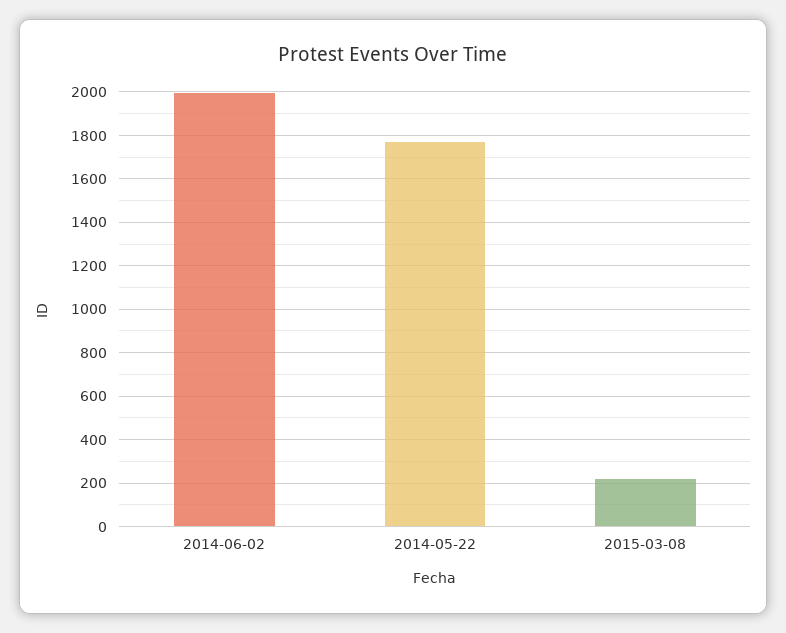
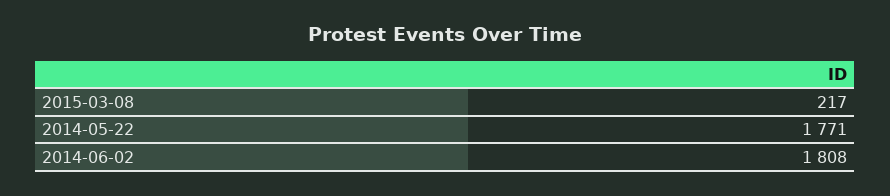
  {
-   "2014-06-02": 2000,
+   "2014-06-02": 1808,
    "2014-05-22": 1771,
    "2015-03-08": 217
  }

